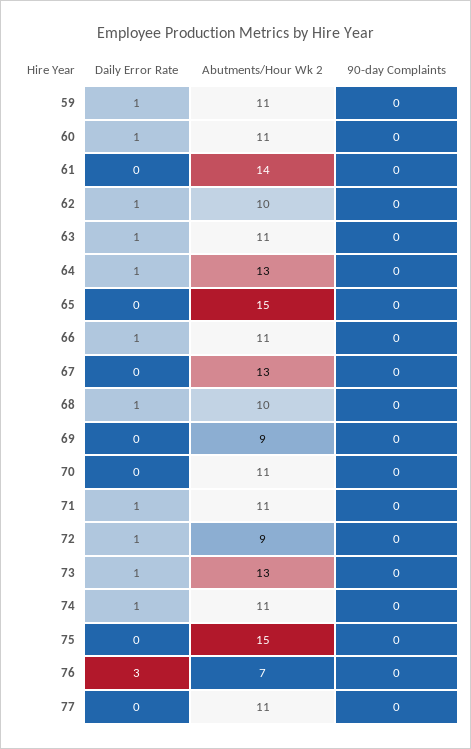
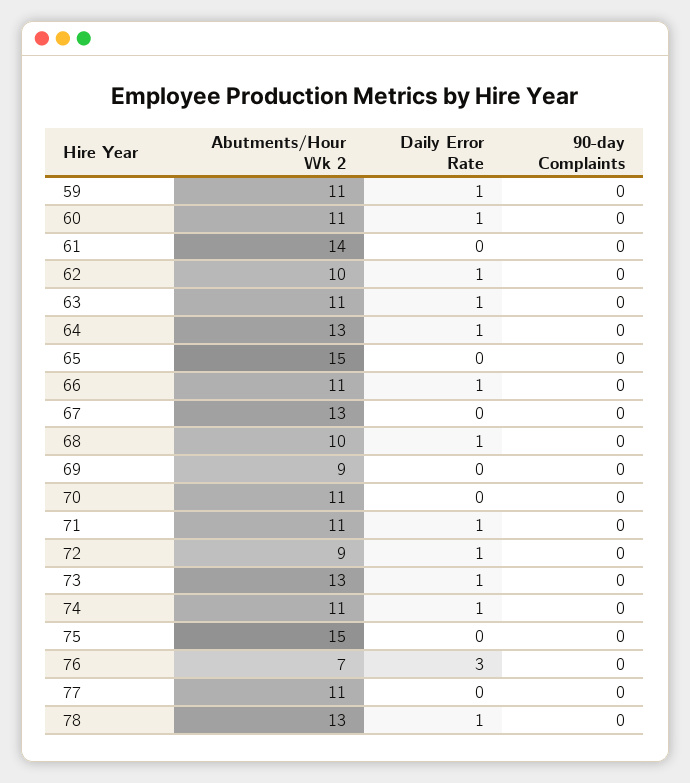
  {
    "Daily Error Rate": {
      "59": 1,
      "60": 1,
      "61": 0,
      "62": 1,
      "63": 1,
      "64": 1,
      "65": 0,
      "66": 1,
      "67": 0,
      "68": 1,
      "69": 0,
      "70": 0,
      "71": 1,
      "72": 1,
      "73": 1,
      "74": 1,
      "75": 0,
      "76": 3,
-     "77": 0
+     "77": 0,
+     "78": 1
    },
    "Abutments/Hour Wk 2": {
      "59": 11,
      "60": 11,
      "61": 14,
      "62": 10,
      "63": 11,
      "64": 13,
      "65": 15,
      "66": 11,
      "67": 13,
      "68": 10,
      "69": 9,
      "70": 11,
      "71": 11,
      "72": 9,
      "73": 13,
      "74": 11,
      "75": 15,
      "76": 7,
-     "77": 11
+     "77": 11,
+     "78": 13
    },
    "90-day Complaints": {
      "59": 0,
      "60": 0,
      "61": 0,
      "62": 0,
      "63": 0,
      "64": 0,
      "65": 0,
      "66": 0,
      "67": 0,
      "68": 0,
      "69": 0,
      "70": 0,
      "71": 0,
      "72": 0,
      "73": 0,
      "74": 0,
      "75": 0,
      "76": 0,
-     "77": 0
+     "77": 0,
+     "78": 0
    }
  }

